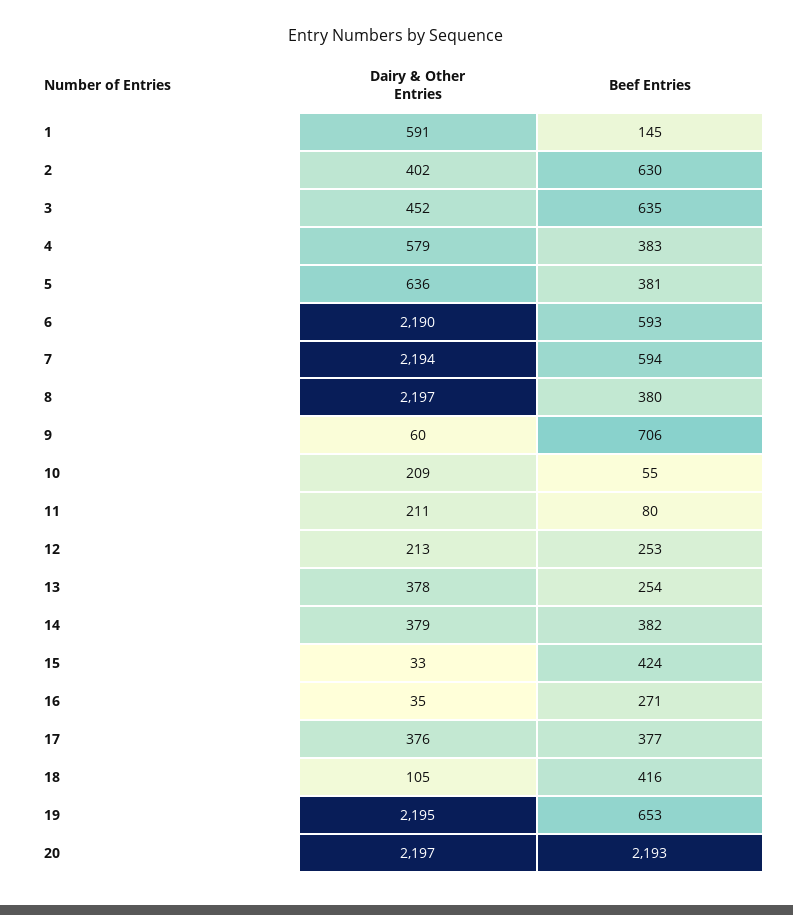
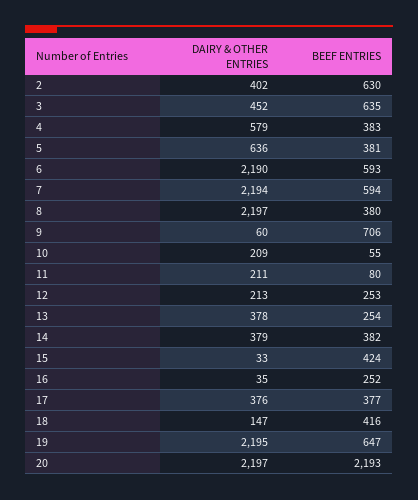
  {
    "Dairy & Other Entries": {
-     "1": 591,
      "2": 402,
      "3": 452,
      "4": 579,
      "5": 636,
      "6": 2190,
      "7": 2194,
      "8": 2197,
      "9": 60,
      "10": 209,
      "11": 211,
      "12": 213,
      "13": 378,
      "14": 379,
      "15": 33,
      "16": 35,
      "17": 376,
-     "18": 105,
+     "18": 147,
      "19": 2195,
      "20": 2197
    },
    "Beef Entries": {
-     "1": 145,
      "2": 630,
      "3": 635,
      "4": 383,
      "5": 381,
      "6": 593,
      "7": 594,
      "8": 380,
      "9": 706,
      "10": 55,
      "11": 80,
      "12": 253,
      "13": 254,
      "14": 382,
      "15": 424,
-     "16": 271,
+     "16": 252,
      "17": 377,
      "18": 416,
-     "19": 653,
+     "19": 647,
      "20": 2193
    }
  }

